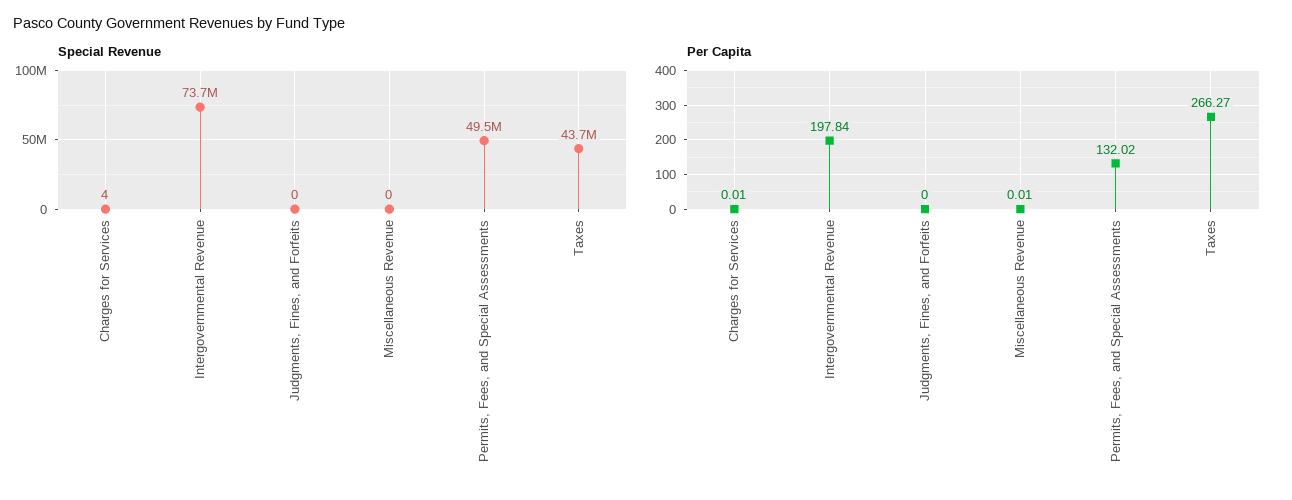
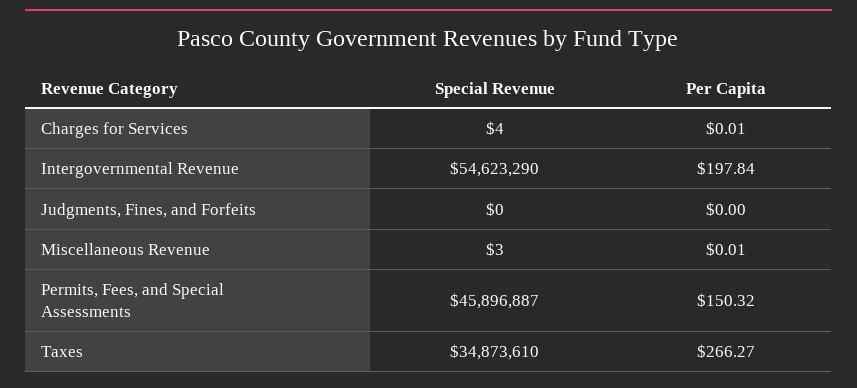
  {
    "Special Revenue": {
      "Charges for Services": 4,
-     "Intergovernmental Revenue": 73700000,
+     "Intergovernmental Revenue": 54623290,
      "Judgments, Fines, and Forfeits": 0,
-     "Miscellaneous Revenue": 0,
+     "Miscellaneous Revenue": 3,
-     "Permits, Fees, and Special Assessments": 49500000,
+     "Permits, Fees, and Special Assessments": 45896887,
-     "Taxes": 43700000
+     "Taxes": 34873610
    },
    "Per Capita": {
      "Charges for Services": 0.01,
      "Intergovernmental Revenue": 197.84,
      "Judgments, Fines, and Forfeits": 0,
      "Miscellaneous Revenue": 0.01,
-     "Permits, Fees, and Special Assessments": 132.02,
+     "Permits, Fees, and Special Assessments": 150.32,
      "Taxes": 266.27
    }
  }

